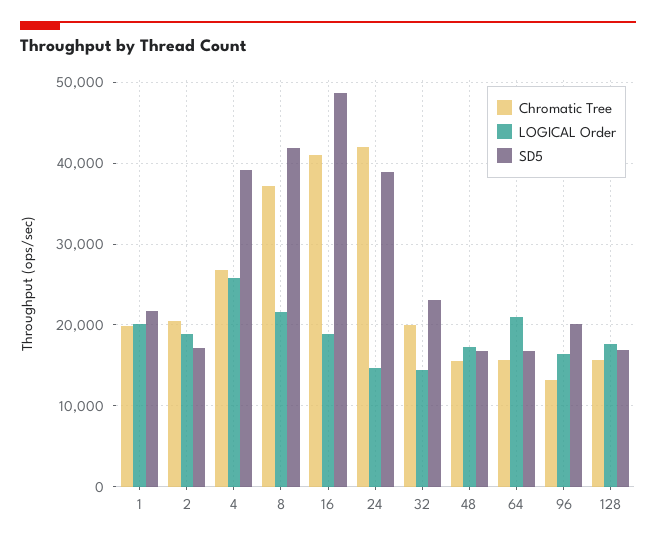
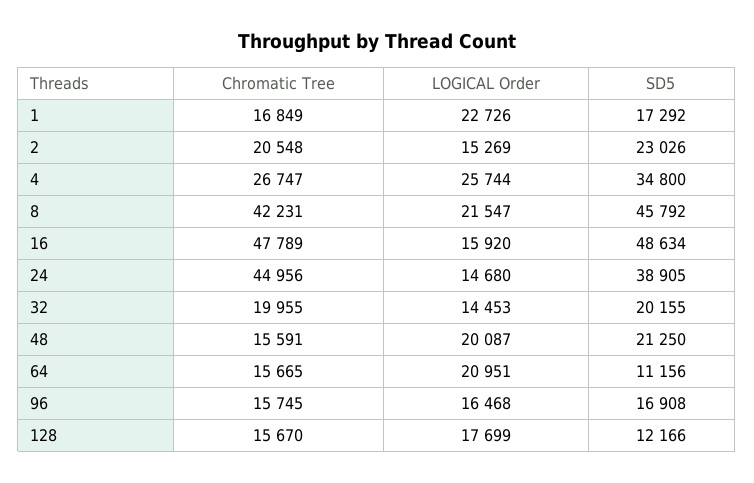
  {
    "Chromatic Tree": {
-     "1": 20000,
+     "1": 16849,
      "2": 20548,
      "4": 26747,
-     "8": 37000,
+     "8": 42231,
-     "16": 41000,
+     "16": 47789,
-     "24": 42000,
+     "24": 44956,
      "32": 19955,
      "48": 15591,
      "64": 15665,
-     "96": 13000,
+     "96": 15745,
      "128": 15670
    },
    "LOGICAL Order": {
-     "1": 20000,
+     "1": 22726,
-     "2": 19000,
+     "2": 15269,
      "4": 25744,
      "8": 21547,
-     "16": 19000,
+     "16": 15920,
      "24": 14680,
      "32": 14453,
-     "48": 17000,
+     "48": 20087,
      "64": 20951,
      "96": 16468,
      "128": 17699
    },
    "SD5": {
-     "1": 22000,
+     "1": 17292,
-     "2": 17000,
+     "2": 23026,
-     "4": 39000,
+     "4": 34800,
-     "8": 42000,
+     "8": 45792,
      "16": 48634,
      "24": 38905,
-     "32": 23000,
+     "32": 20155,
-     "48": 17000,
+     "48": 21250,
-     "64": 17000,
+     "64": 11156,
-     "96": 20000,
+     "96": 16908,
-     "128": 17000
+     "128": 12166
    }
  }

